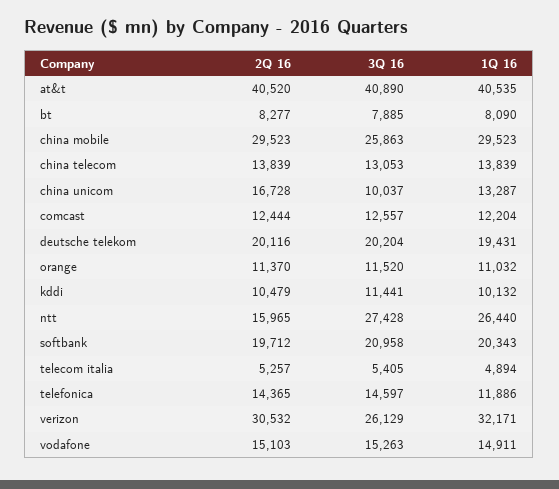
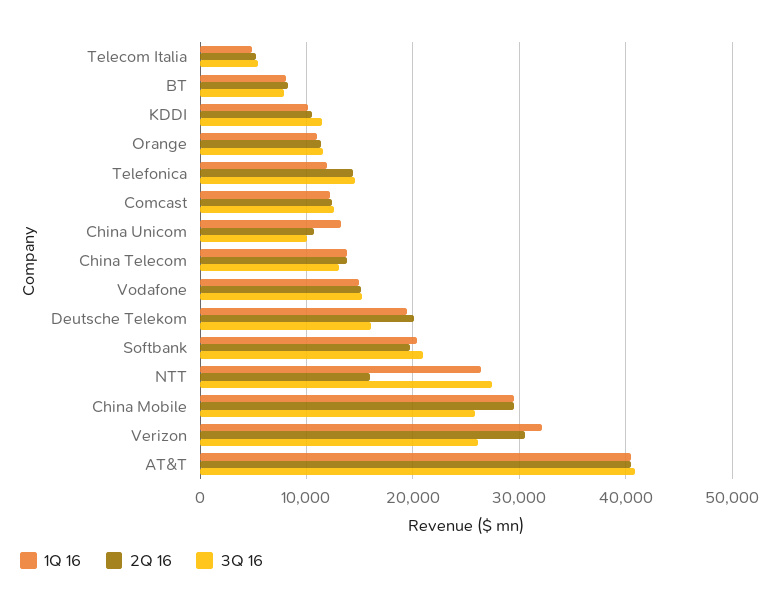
  {
    "2Q 16": {
      "at&t": 40520,
      "bt": 8277,
      "china mobile": 29523,
      "china telecom": 13839,
-     "china unicom": 16728,
+     "china unicom": 11000,
      "comcast": 12444,
      "deutsche telekom": 20116,
      "orange": 11370,
      "kddi": 10479,
      "ntt": 15965,
      "softbank": 19712,
      "telecom italia": 5257,
      "telefonica": 14365,
      "verizon": 30532,
      "vodafone": 15103
    },
    "3Q 16": {
      "at&t": 40890,
      "bt": 7885,
      "china mobile": 25863,
      "china telecom": 13053,
      "china unicom": 10037,
      "comcast": 12557,
-     "deutsche telekom": 20204,
+     "deutsche telekom": 16000,
      "orange": 11520,
      "kddi": 11441,
      "ntt": 27428,
      "softbank": 20958,
      "telecom italia": 5405,
      "telefonica": 14597,
      "verizon": 26129,
      "vodafone": 15263
    },
    "1Q 16": {
      "at&t": 40535,
      "bt": 8090,
      "china mobile": 29523,
      "china telecom": 13839,
      "china unicom": 13287,
      "comcast": 12204,
      "deutsche telekom": 19431,
      "orange": 11032,
      "kddi": 10132,
      "ntt": 26440,
      "softbank": 20343,
      "telecom italia": 4894,
      "telefonica": 11886,
      "verizon": 32171,
      "vodafone": 14911
    }
  }

